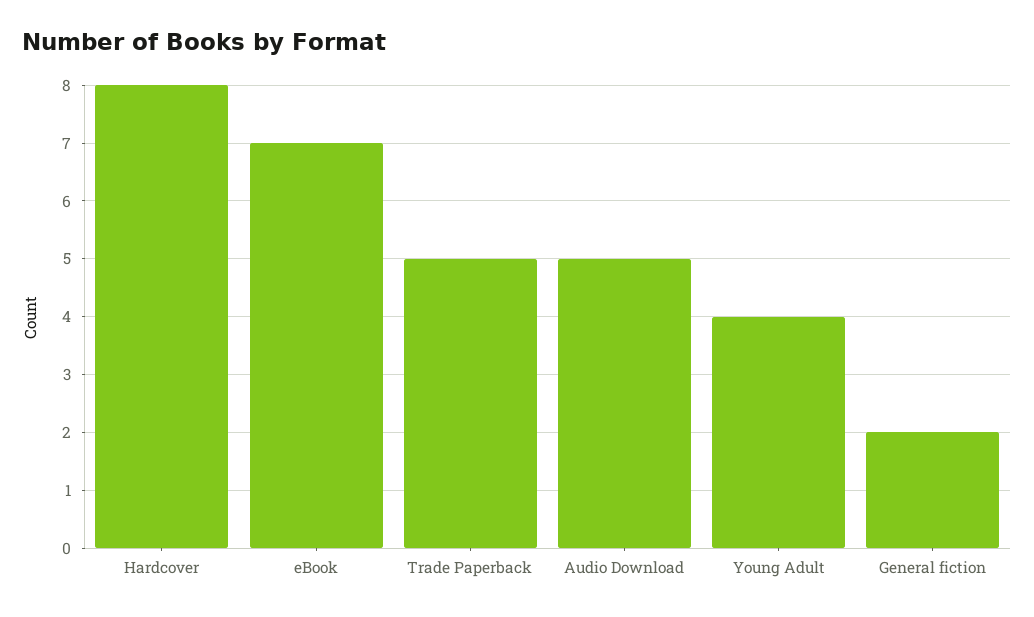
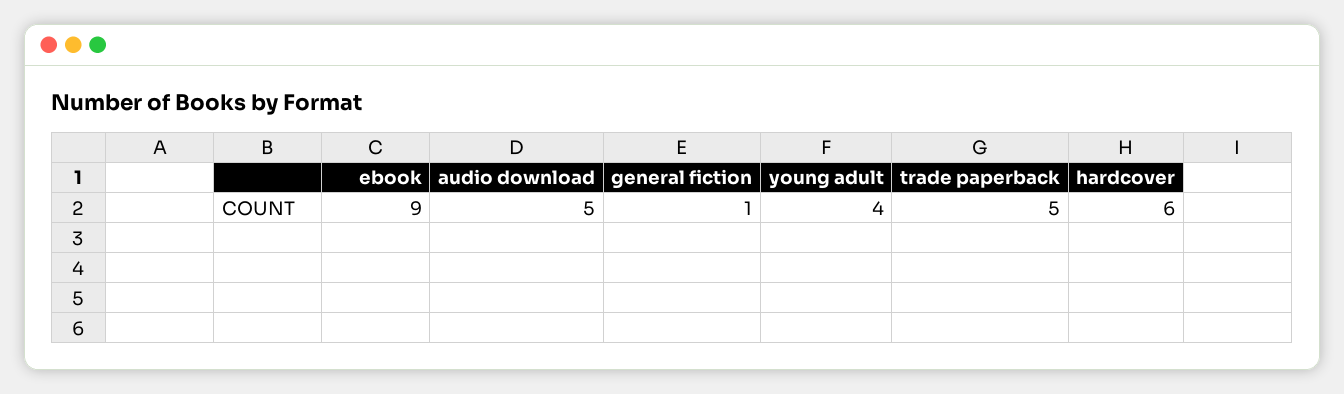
  {
-   "Hardcover": 8,
+   "Hardcover": 6,
-   "eBook": 7,
+   "eBook": 9,
    "Trade Paperback": 5,
    "Audio Download": 5,
    "Young Adult": 4,
-   "General fiction": 2
+   "General fiction": 1
  }

